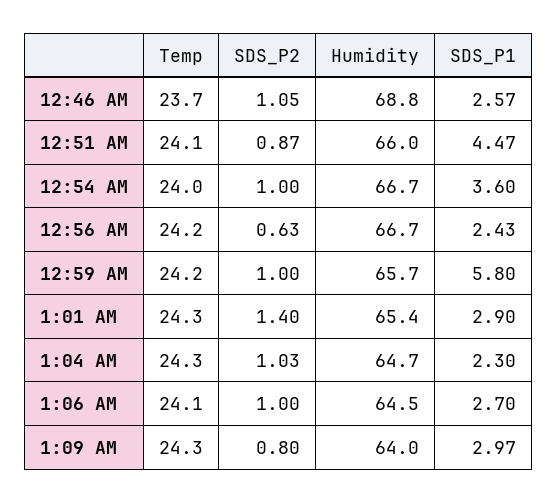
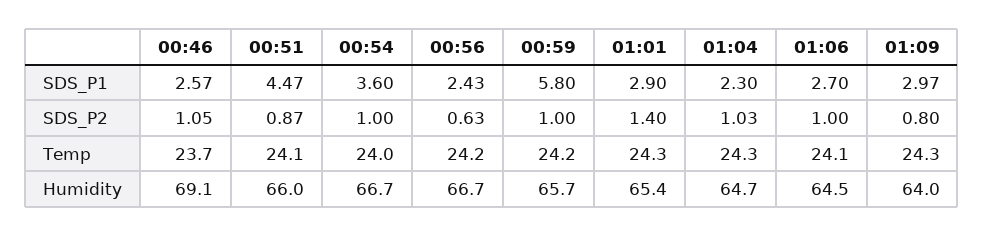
  {
    "Temp": {
      "12:46 AM": 23.7,
      "12:51 AM": 24.1,
      "12:54 AM": 24,
      "12:56 AM": 24.2,
      "12:59 AM": 24.2,
      "1:01 AM": 24.3,
      "1:04 AM": 24.3,
      "1:06 AM": 24.1,
      "1:09 AM": 24.3
    },
    "SDS_P2": {
      "12:46 AM": 1.05,
      "12:51 AM": 0.87,
      "12:54 AM": 1,
      "12:56 AM": 0.63,
      "12:59 AM": 1,
      "1:01 AM": 1.4,
      "1:04 AM": 1.03,
      "1:06 AM": 1,
      "1:09 AM": 0.8
    },
    "Humidity": {
-     "12:46 AM": 68.8,
+     "12:46 AM": 69.1,
      "12:51 AM": 66,
      "12:54 AM": 66.7,
      "12:56 AM": 66.7,
      "12:59 AM": 65.7,
      "1:01 AM": 65.4,
      "1:04 AM": 64.7,
      "1:06 AM": 64.5,
      "1:09 AM": 64
    },
    "SDS_P1": {
      "12:46 AM": 2.57,
      "12:51 AM": 4.47,
      "12:54 AM": 3.6,
      "12:56 AM": 2.43,
      "12:59 AM": 5.8,
      "1:01 AM": 2.9,
      "1:04 AM": 2.3,
      "1:06 AM": 2.7,
      "1:09 AM": 2.97
    }
  }

